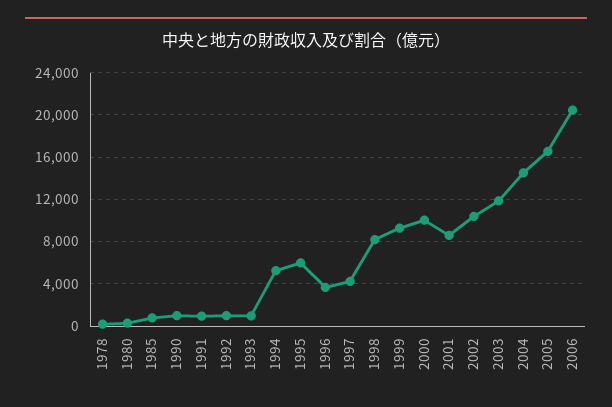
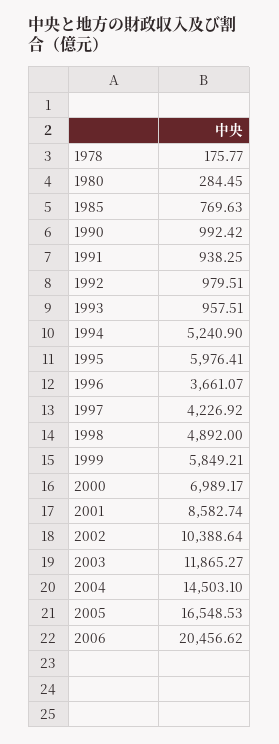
  {
    "1978": 175.77,
    "1980": 284.45,
    "1985": 769.63,
    "1990": 992.42,
    "1991": 938.25,
    "1992": 979.51,
    "1993": 957.51,
    "1994": 5240.9,
    "1995": 5976.41,
    "1996": 3661.07,
    "1997": 4226.92,
-   "1998": 8000,
+   "1998": 4892,
-   "1999": 9000,
+   "1999": 5849.21,
-   "2000": 10000,
+   "2000": 6989.17,
    "2001": 8582.74,
    "2002": 10388.64,
    "2003": 11865.27,
    "2004": 14503.1,
    "2005": 16548.53,
    "2006": 20456.62
  }

